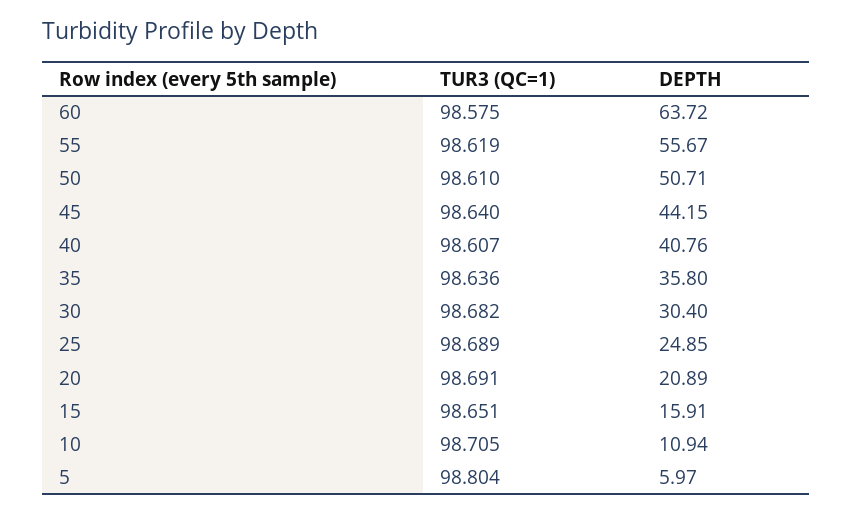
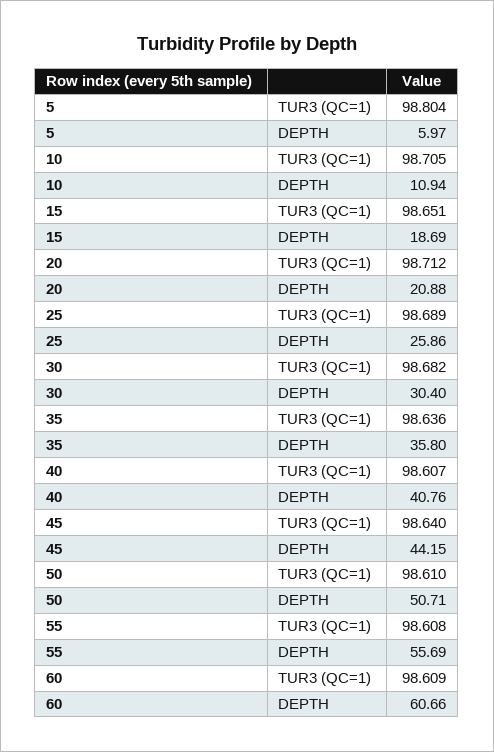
  {
    "TUR3 (QC=1)": {
-     "60": 98.575,
+     "60": 98.609,
-     "55": 98.619,
+     "55": 98.608,
      "50": 98.61,
      "45": 98.64,
      "40": 98.607,
      "35": 98.636,
      "30": 98.682,
      "25": 98.689,
-     "20": 98.691,
+     "20": 98.712,
      "15": 98.651,
      "10": 98.705,
      "5": 98.804
    },
    "DEPTH": {
-     "60": 63.72,
+     "60": 60.66,
-     "55": 55.67,
+     "55": 55.69,
      "50": 50.71,
      "45": 44.15,
      "40": 40.76,
      "35": 35.8,
      "30": 30.4,
-     "25": 24.85,
+     "25": 25.86,
-     "20": 20.89,
+     "20": 20.88,
-     "15": 15.91,
+     "15": 18.69,
      "10": 10.94,
      "5": 5.97
    }
  }

